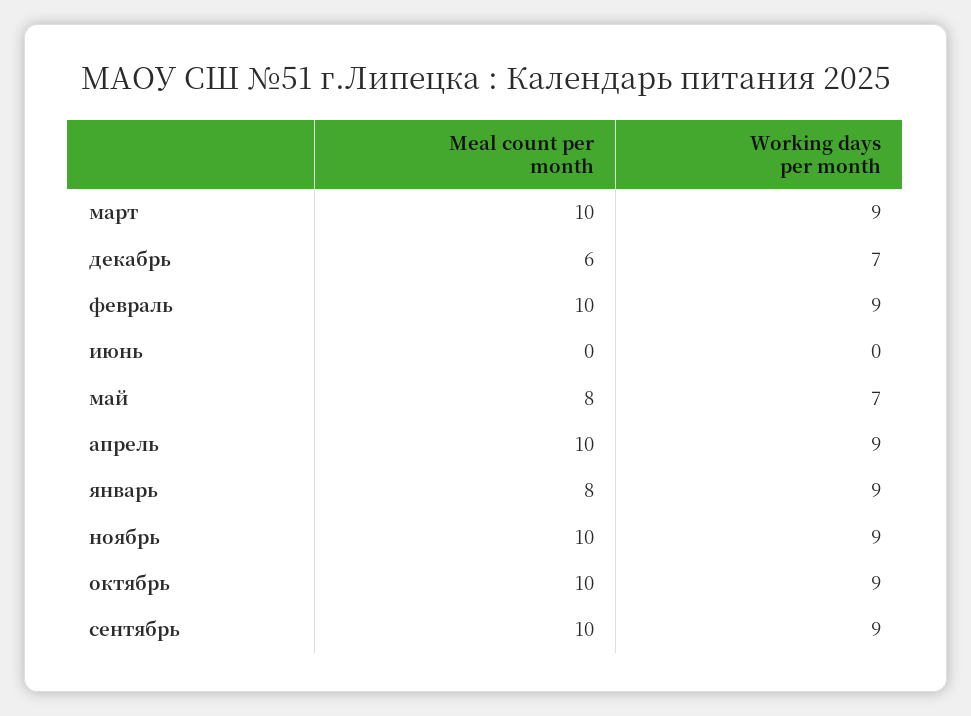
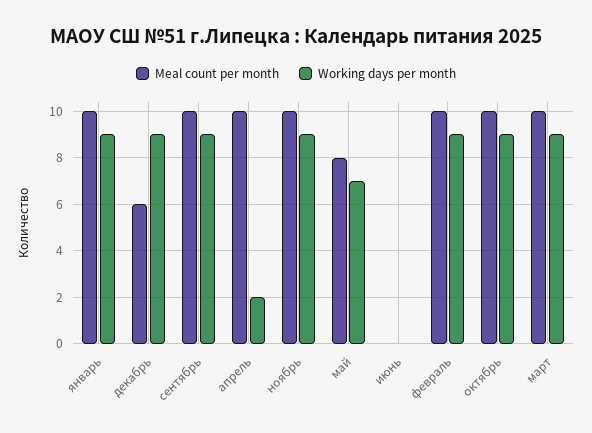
  {
    "Meal count per month": {
      "март": 10,
      "декабрь": 6,
      "февраль": 10,
      "июнь": 0,
      "май": 8,
      "апрель": 10,
-     "январь": 8,
+     "январь": 10,
      "ноябрь": 10,
      "октябрь": 10,
      "сентябрь": 10
    },
    "Working days per month": {
      "март": 9,
-     "декабрь": 7,
+     "декабрь": 9,
      "февраль": 9,
      "июнь": 0,
      "май": 7,
-     "апрель": 9,
+     "апрель": 2,
      "январь": 9,
      "ноябрь": 9,
      "октябрь": 9,
      "сентябрь": 9
    }
  }

